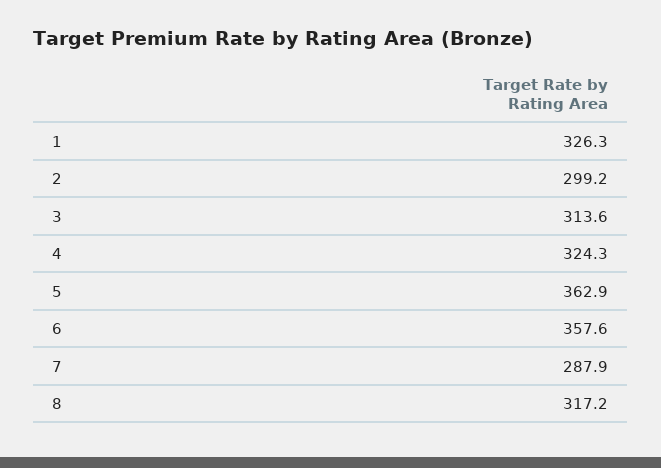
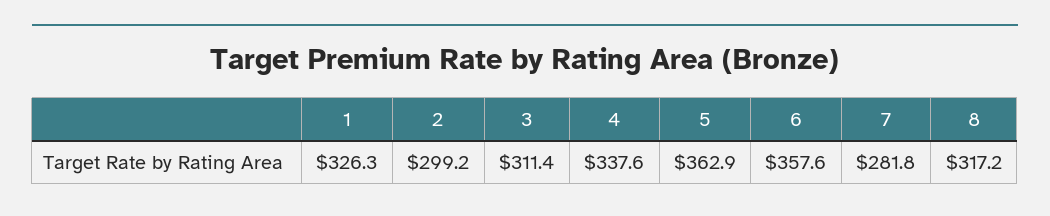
  {
    "1": 326.3,
    "2": 299.2,
-   "3": 313.6,
+   "3": 311.4,
-   "4": 324.3,
+   "4": 337.6,
    "5": 362.9,
    "6": 357.6,
-   "7": 287.9,
+   "7": 281.8,
    "8": 317.2
  }

